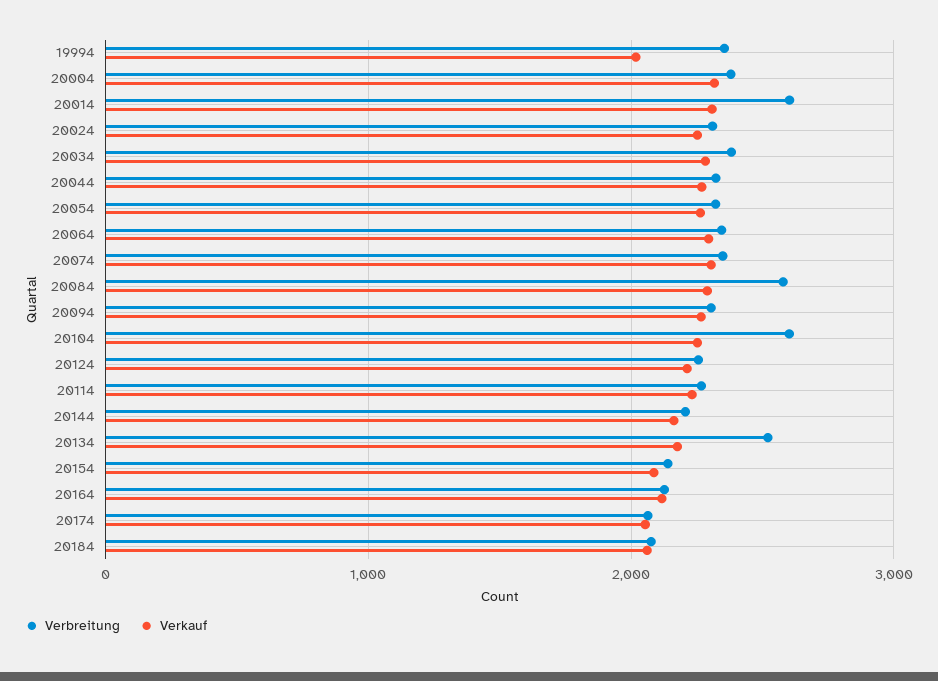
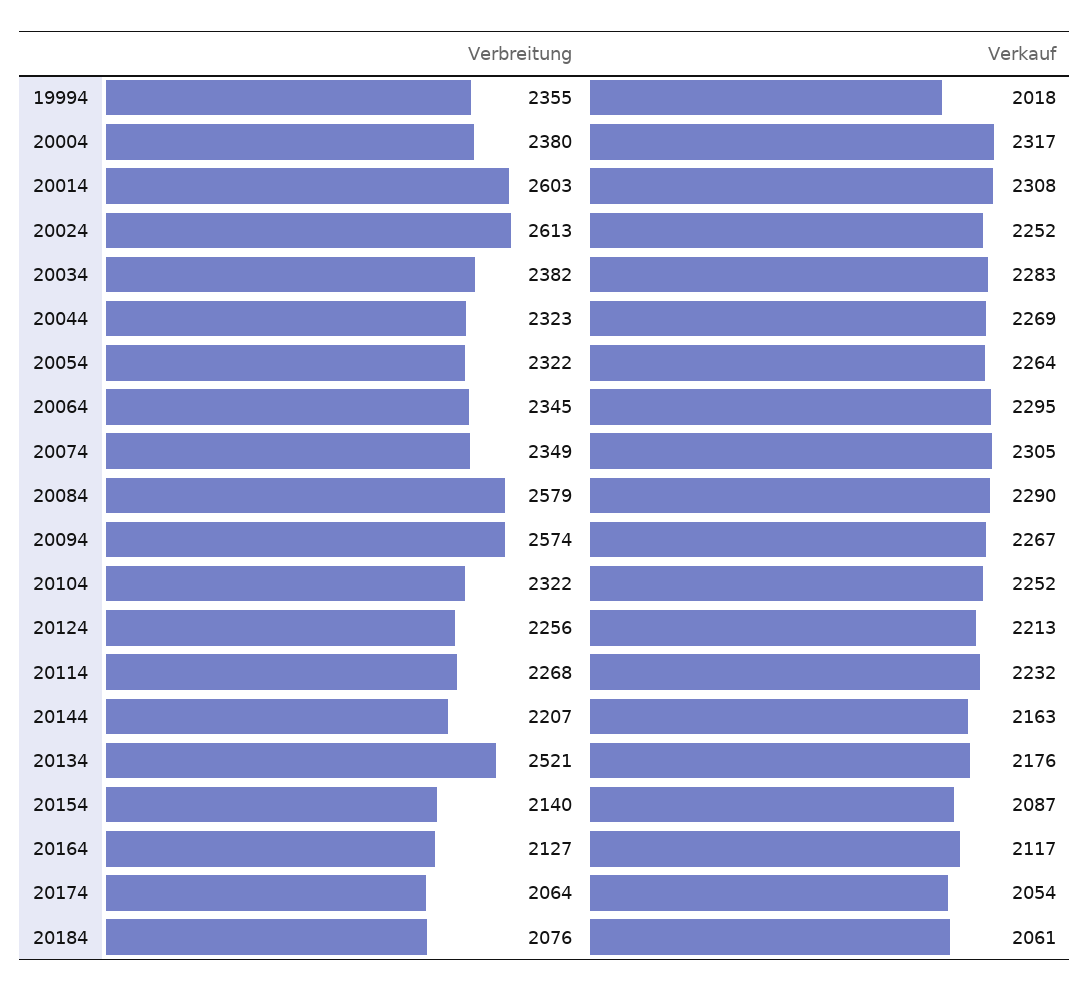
  {
    "Verbreitung": {
      "19994": 2355,
      "20004": 2380,
      "20014": 2603,
-     "20024": 2300,
+     "20024": 2613,
      "20034": 2382,
      "20044": 2323,
      "20054": 2322,
      "20064": 2345,
      "20074": 2349,
      "20084": 2579,
-     "20094": 2300,
+     "20094": 2574,
-     "20104": 2600,
+     "20104": 2322,
      "20124": 2256,
      "20114": 2268,
      "20144": 2207,
      "20134": 2521,
      "20154": 2140,
      "20164": 2127,
      "20174": 2064,
      "20184": 2076
    },
    "Verkauf": {
      "19994": 2018,
      "20004": 2317,
      "20014": 2308,
      "20024": 2252,
      "20034": 2283,
      "20044": 2269,
      "20054": 2264,
      "20064": 2295,
      "20074": 2305,
      "20084": 2290,
      "20094": 2267,
      "20104": 2252,
      "20124": 2213,
      "20114": 2232,
      "20144": 2163,
      "20134": 2176,
      "20154": 2087,
      "20164": 2117,
      "20174": 2054,
      "20184": 2061
    }
  }

